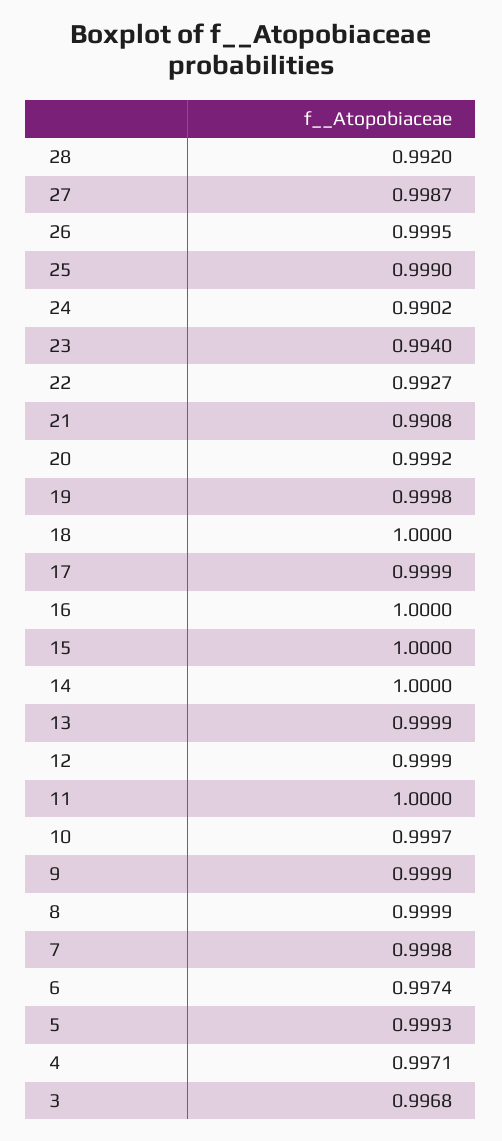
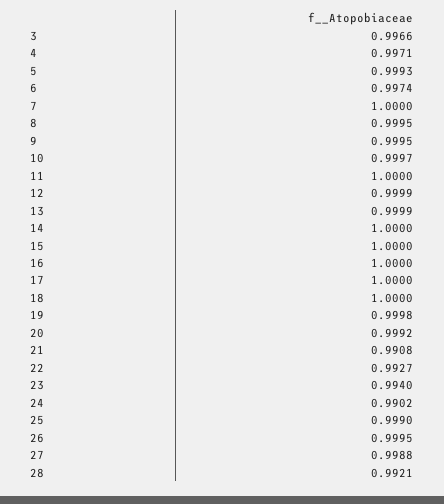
  {
-   "28": 0.992,
+   "28": 0.9921,
-   "27": 0.9987,
+   "27": 0.9988,
    "26": 0.9995,
    "25": 0.999,
    "24": 0.9902,
    "23": 0.994,
    "22": 0.9927,
    "21": 0.9908,
    "20": 0.9992,
    "19": 0.9998,
    "18": 1,
-   "17": 0.9999,
+   "17": 1,
    "16": 1,
    "15": 1,
    "14": 1,
    "13": 0.9999,
    "12": 0.9999,
    "11": 1,
    "10": 0.9997,
-   "9": 0.9999,
+   "9": 0.9995,
-   "8": 0.9999,
+   "8": 0.9995,
-   "7": 0.9998,
+   "7": 1,
    "6": 0.9974,
    "5": 0.9993,
    "4": 0.9971,
-   "3": 0.9968
+   "3": 0.9966
  }

